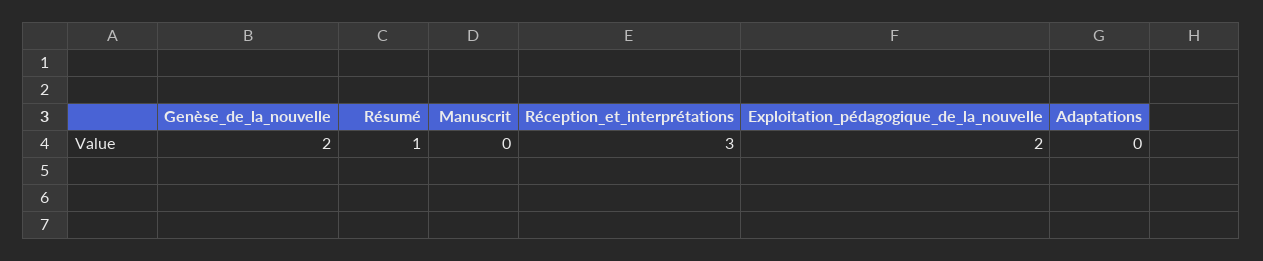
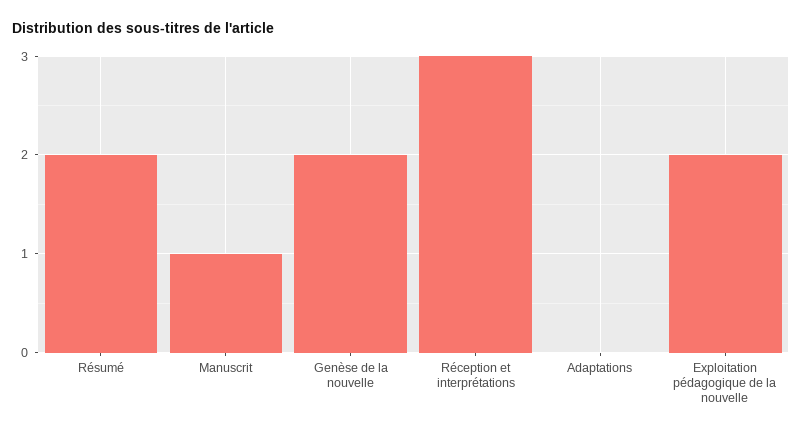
  {
    "Genèse_de_la_nouvelle": 2,
-   "Résumé": 1,
+   "Résumé": 2,
-   "Manuscrit": 0,
+   "Manuscrit": 1,
    "Réception_et_interprétations": 3,
    "Exploitation_pédagogique_de_la_nouvelle": 2,
    "Adaptations": 0
  }

